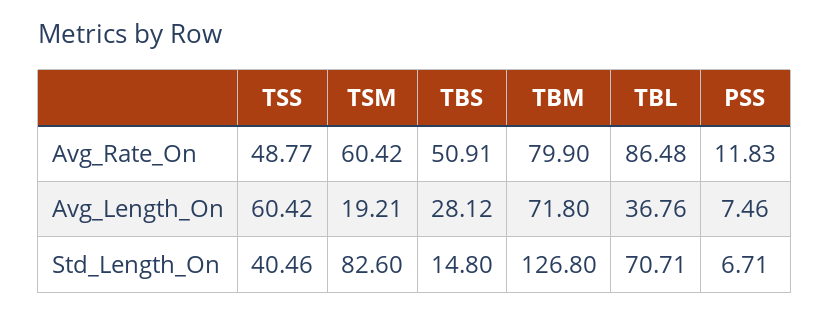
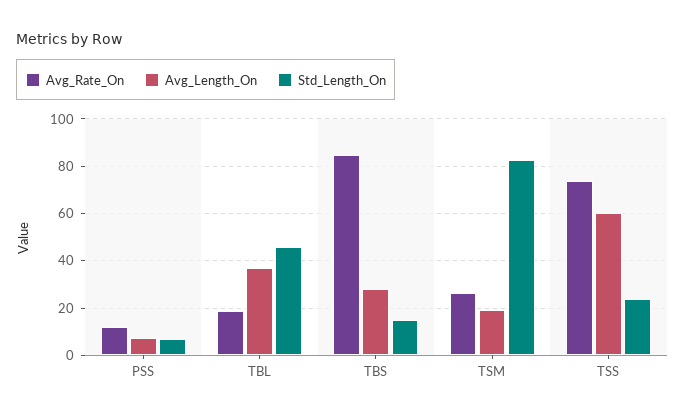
  {
    "Avg_Rate_On": {
-     "TSS": 48.77,
+     "TSS": 75,
-     "TSM": 60.42,
+     "TSM": 25,
-     "TBS": 50.91,
+     "TBS": 85,
-     "TBM": 79.9,
-     "TBL": 86.48,
+     "TBL": 20,
      "PSS": 11.83
    },
    "Avg_Length_On": {
      "TSS": 60.42,
      "TSM": 19.21,
      "TBS": 28.12,
-     "TBM": 71.8,
      "TBL": 36.76,
      "PSS": 7.46
    },
    "Std_Length_On": {
-     "TSS": 40.46,
+     "TSS": 25,
      "TSM": 82.6,
      "TBS": 14.8,
-     "TBM": 126.8,
-     "TBL": 70.71,
+     "TBL": 45,
      "PSS": 6.71
    }
  }

